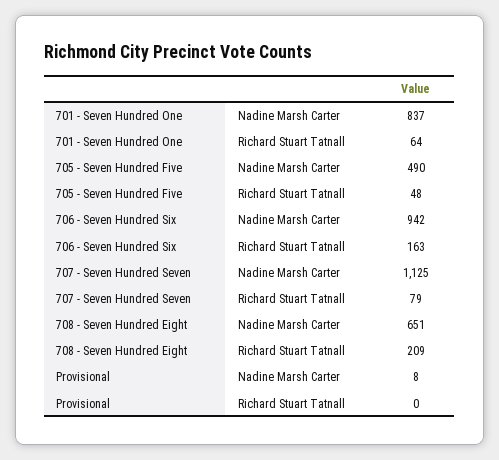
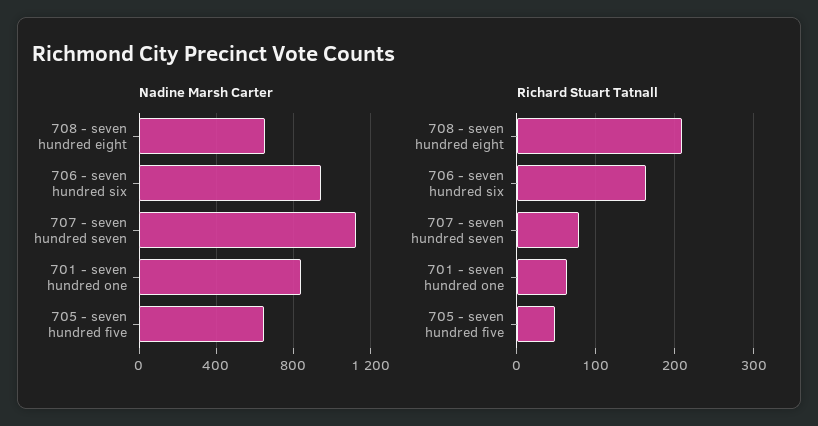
  {
    "Nadine Marsh Carter": {
      "701 - Seven Hundred One": 837,
-     "705 - Seven Hundred Five": 490,
+     "705 - Seven Hundred Five": 650,
      "706 - Seven Hundred Six": 942,
      "707 - Seven Hundred Seven": 1125,
-     "708 - Seven Hundred Eight": 651,
+     "708 - Seven Hundred Eight": 651
-     "Provisional": 8
    },
    "Richard Stuart Tatnall": {
      "701 - Seven Hundred One": 64,
      "705 - Seven Hundred Five": 48,
      "706 - Seven Hundred Six": 163,
      "707 - Seven Hundred Seven": 79,
-     "708 - Seven Hundred Eight": 209,
+     "708 - Seven Hundred Eight": 209
-     "Provisional": 0
    }
  }

